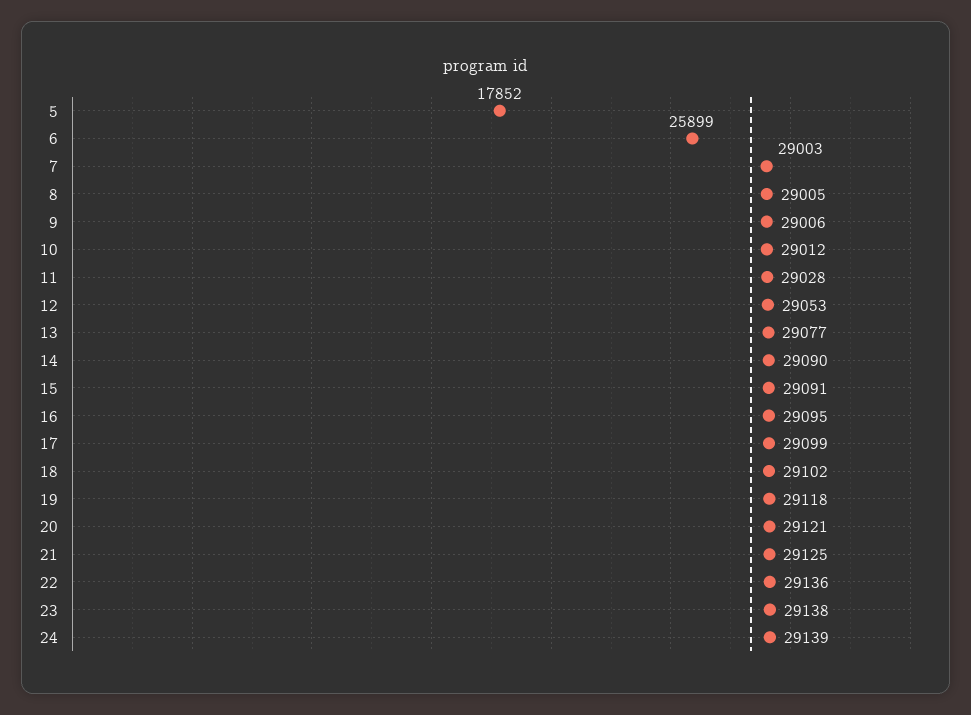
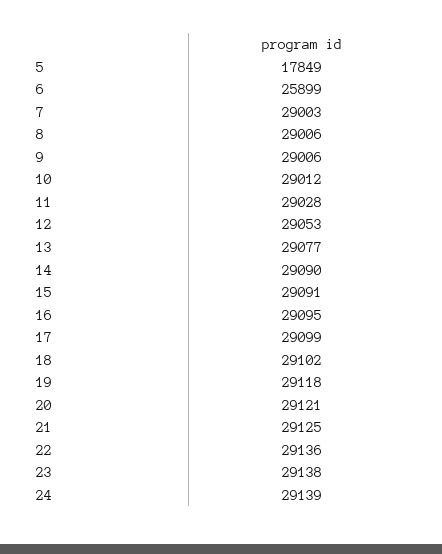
  {
-   "5": 17852,
+   "5": 17849,
    "6": 25899,
    "7": 29003,
-   "8": 29005,
+   "8": 29006,
    "9": 29006,
    "10": 29012,
    "11": 29028,
    "12": 29053,
    "13": 29077,
    "14": 29090,
    "15": 29091,
    "16": 29095,
    "17": 29099,
    "18": 29102,
    "19": 29118,
    "20": 29121,
    "21": 29125,
    "22": 29136,
    "23": 29138,
    "24": 29139
  }

